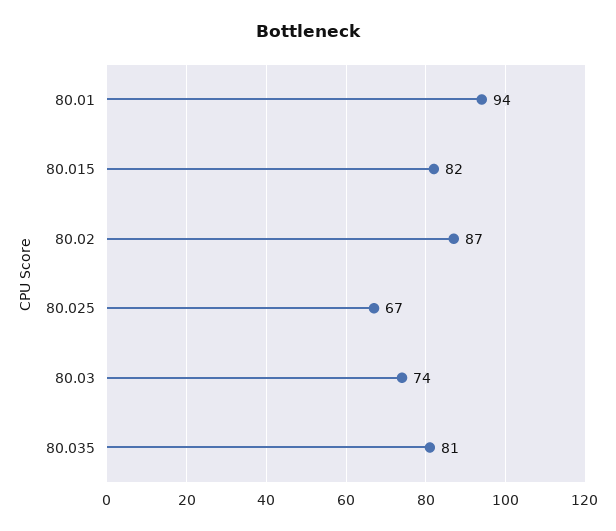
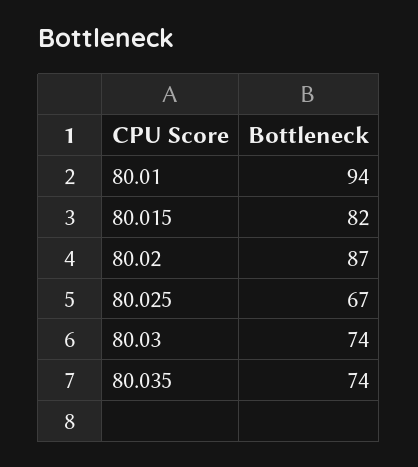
  {
    "80.01": 94,
    "80.015": 82,
    "80.02": 87,
    "80.025": 67,
    "80.03": 74,
-   "80.035": 81
+   "80.035": 74
  }

